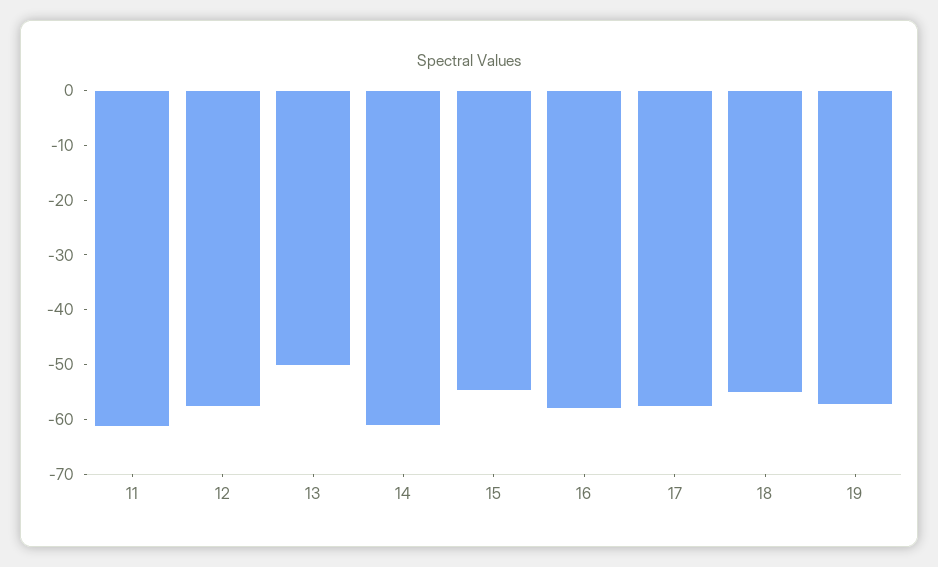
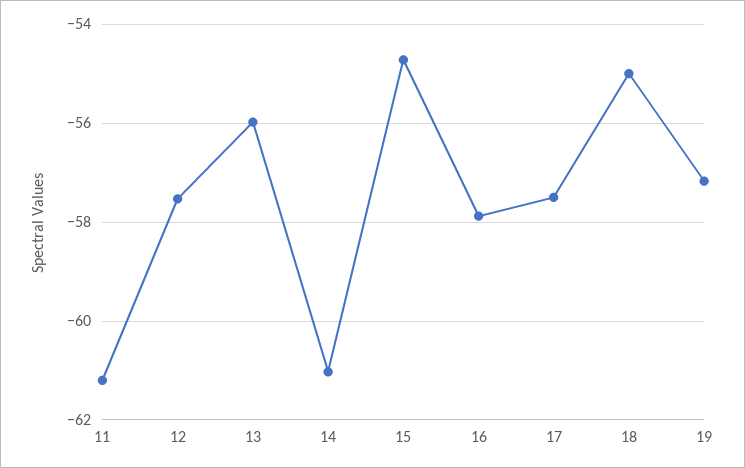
  {
    "11": -61.2,
    "12": -57.6,
-   "13": -50,
+   "13": -56,
    "14": -61,
    "15": -54.8,
    "16": -57.8,
    "17": -57.6,
    "18": -55,
    "19": -57.2
  }

